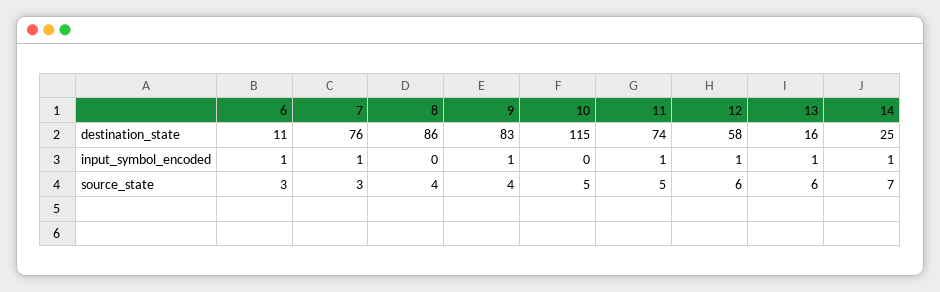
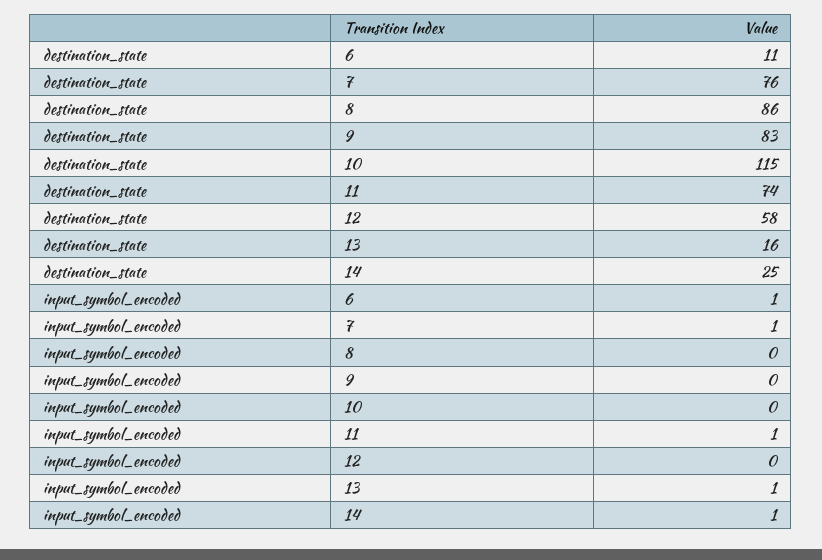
  {
    "6": {
      "destination_state": 11,
-     "input_symbol_encoded": 1,
+     "input_symbol_encoded": 1
-     "source_state": 3
    },
    "7": {
      "destination_state": 76,
-     "input_symbol_encoded": 1,
+     "input_symbol_encoded": 1
-     "source_state": 3
    },
    "8": {
      "destination_state": 86,
-     "input_symbol_encoded": 0,
+     "input_symbol_encoded": 0
-     "source_state": 4
    },
    "9": {
      "destination_state": 83,
-     "input_symbol_encoded": 1,
+     "input_symbol_encoded": 0
-     "source_state": 4
    },
    "10": {
      "destination_state": 115,
-     "input_symbol_encoded": 0,
+     "input_symbol_encoded": 0
-     "source_state": 5
    },
    "11": {
      "destination_state": 74,
-     "input_symbol_encoded": 1,
+     "input_symbol_encoded": 1
-     "source_state": 5
    },
    "12": {
      "destination_state": 58,
-     "input_symbol_encoded": 1,
+     "input_symbol_encoded": 0
-     "source_state": 6
    },
    "13": {
      "destination_state": 16,
-     "input_symbol_encoded": 1,
+     "input_symbol_encoded": 1
-     "source_state": 6
    },
    "14": {
      "destination_state": 25,
-     "input_symbol_encoded": 1,
+     "input_symbol_encoded": 1
-     "source_state": 7
    }
  }

